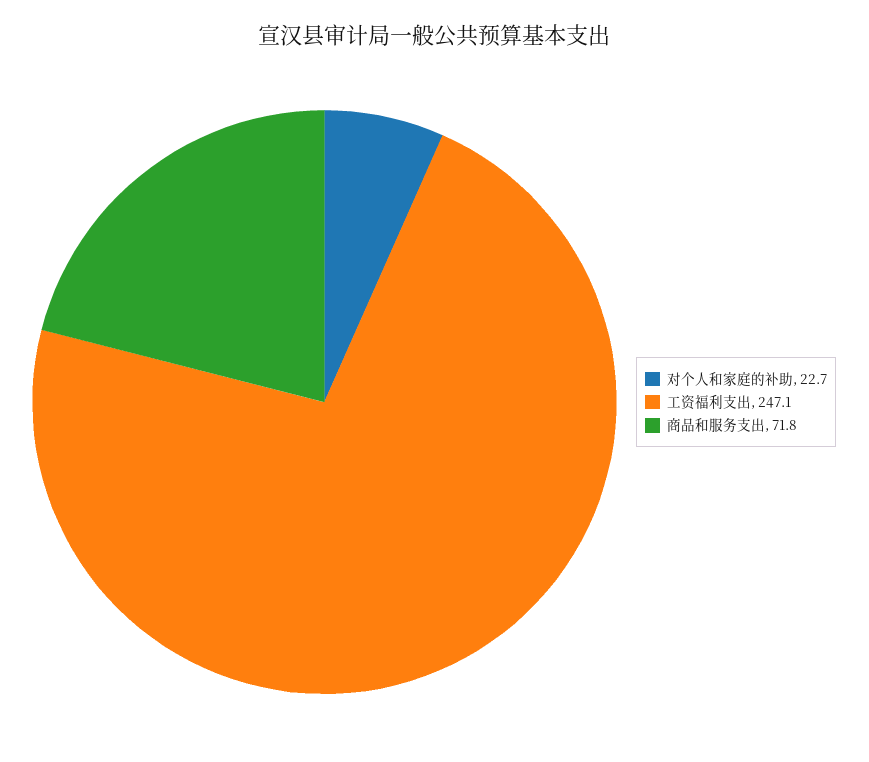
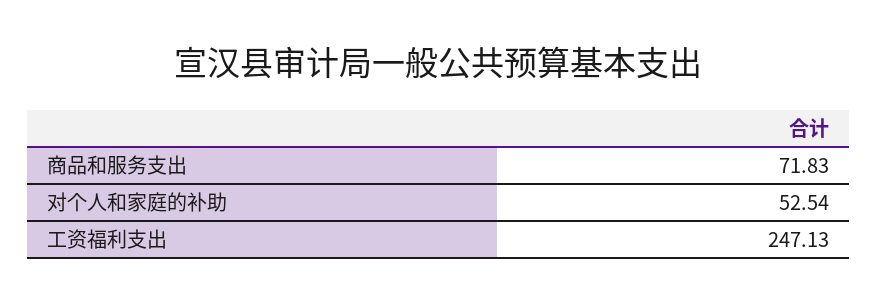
  {
-   "对个人和家庭的补助": 22.7,
+   "对个人和家庭的补助": 52.54,
    "工资福利支出": 247.13,
    "商品和服务支出": 71.83
  }

